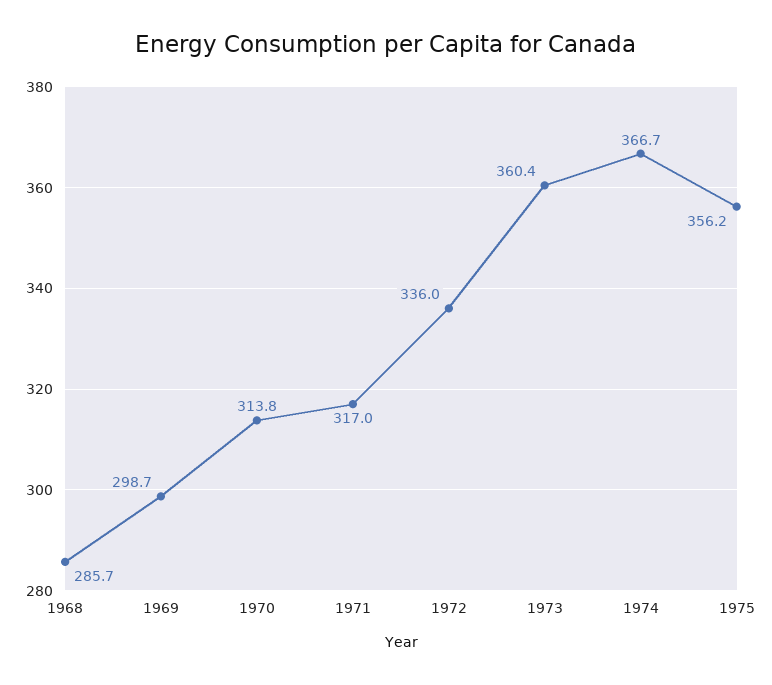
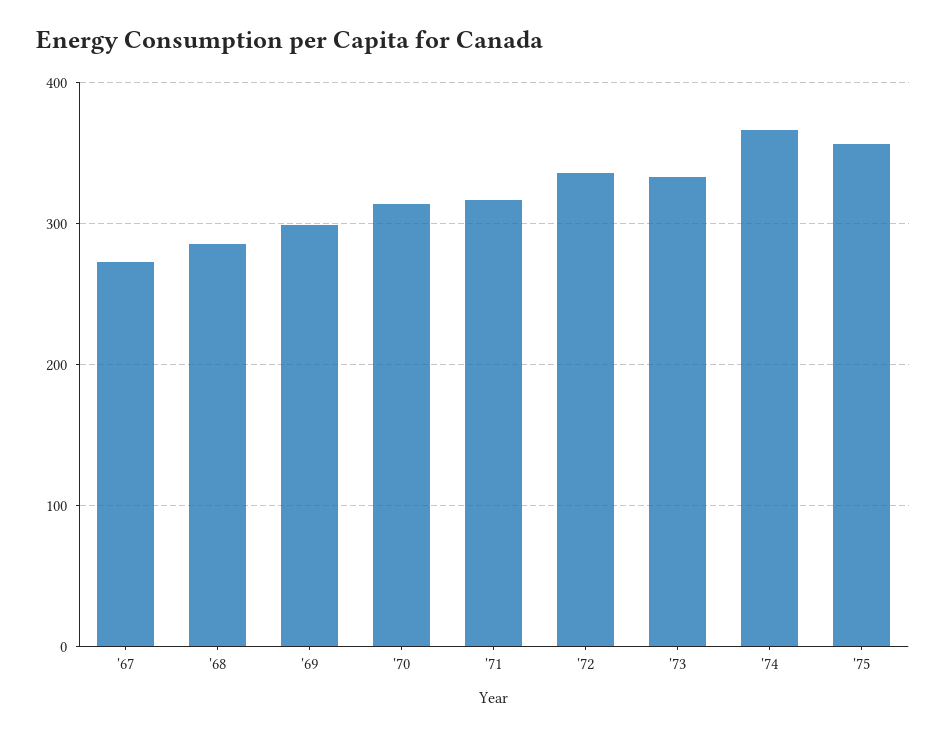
  {
    "1968": 285.7,
    "1969": 298.7,
    "1970": 313.8,
    "1971": 317,
    "1972": 336,
-   "1973": 360.4,
+   "1973": 330,
    "1974": 366.7,
-   "1975": 356.2
+   "1975": 356.2,
+   "'67": 270
  }

